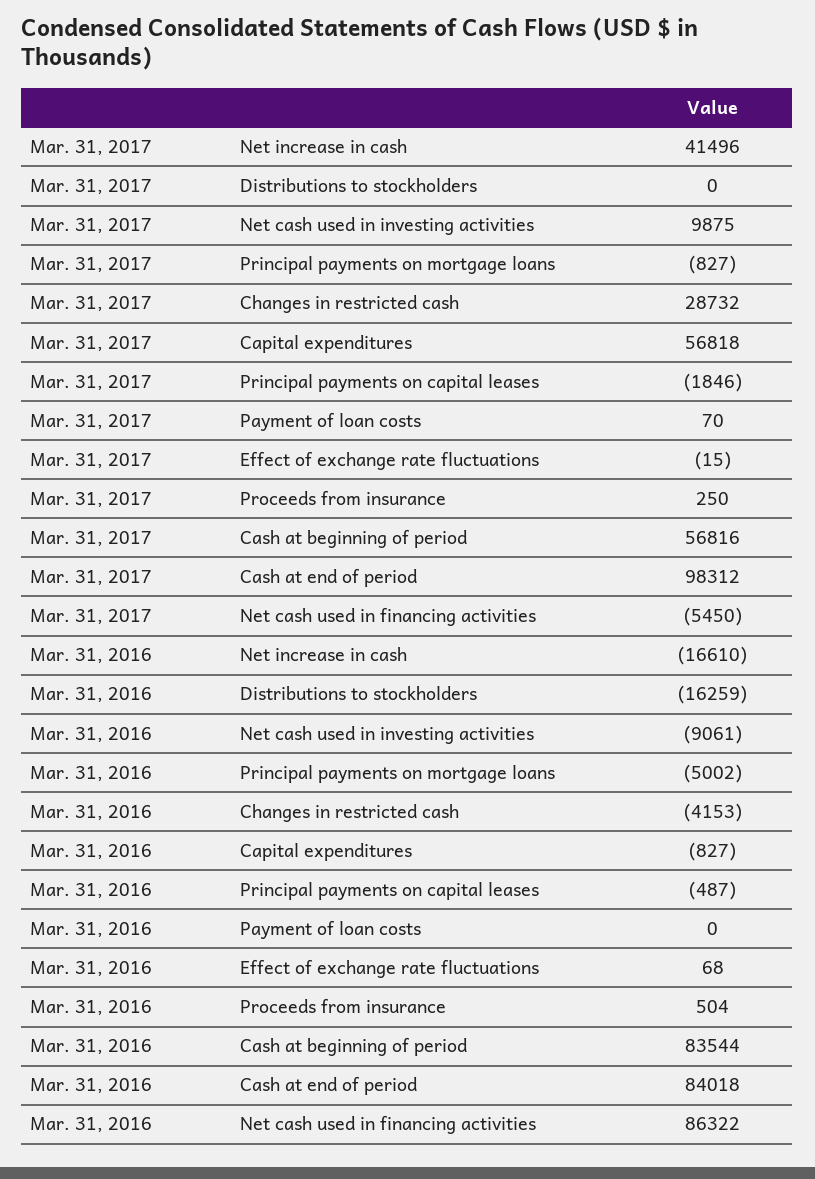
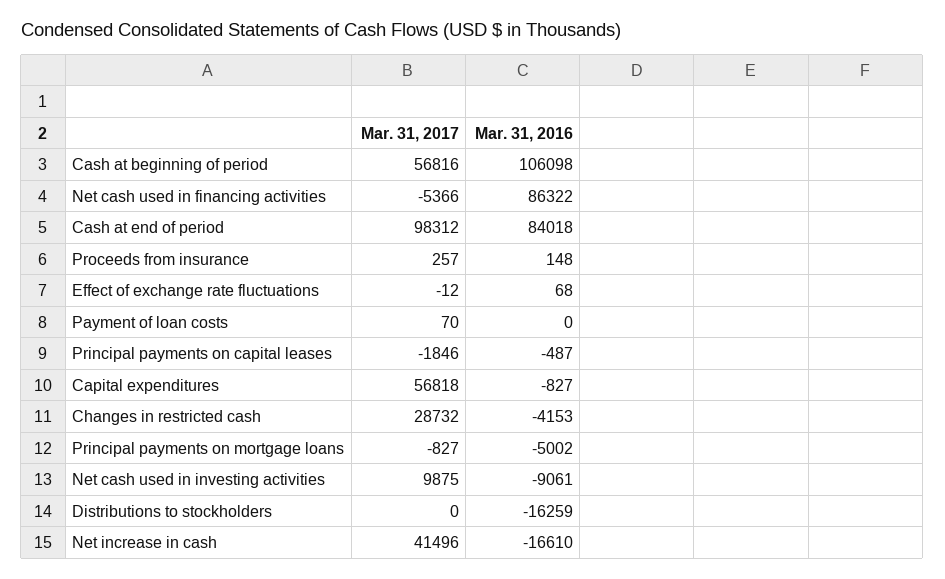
  {
    "Mar. 31, 2017": {
      "Net increase in cash": 41496,
      "Distributions to stockholders": 0,
      "Net cash used in investing activities": 9875,
      "Principal payments on mortgage loans": -827,
      "Changes in restricted cash": 28732,
      "Capital expenditures": 56818,
      "Principal payments on capital leases": -1846,
      "Payment of loan costs": 70,
-     "Effect of exchange rate fluctuations": -15,
+     "Effect of exchange rate fluctuations": -12,
-     "Proceeds from insurance": 250,
+     "Proceeds from insurance": 257,
      "Cash at beginning of period": 56816,
      "Cash at end of period": 98312,
-     "Net cash used in financing activities": -5450
+     "Net cash used in financing activities": -5366
    },
    "Mar. 31, 2016": {
      "Net increase in cash": -16610,
      "Distributions to stockholders": -16259,
      "Net cash used in investing activities": -9061,
      "Principal payments on mortgage loans": -5002,
      "Changes in restricted cash": -4153,
      "Capital expenditures": -827,
      "Principal payments on capital leases": -487,
      "Payment of loan costs": 0,
      "Effect of exchange rate fluctuations": 68,
-     "Proceeds from insurance": 504,
+     "Proceeds from insurance": 148,
-     "Cash at beginning of period": 83544,
+     "Cash at beginning of period": 106098,
      "Cash at end of period": 84018,
      "Net cash used in financing activities": 86322
    }
  }

